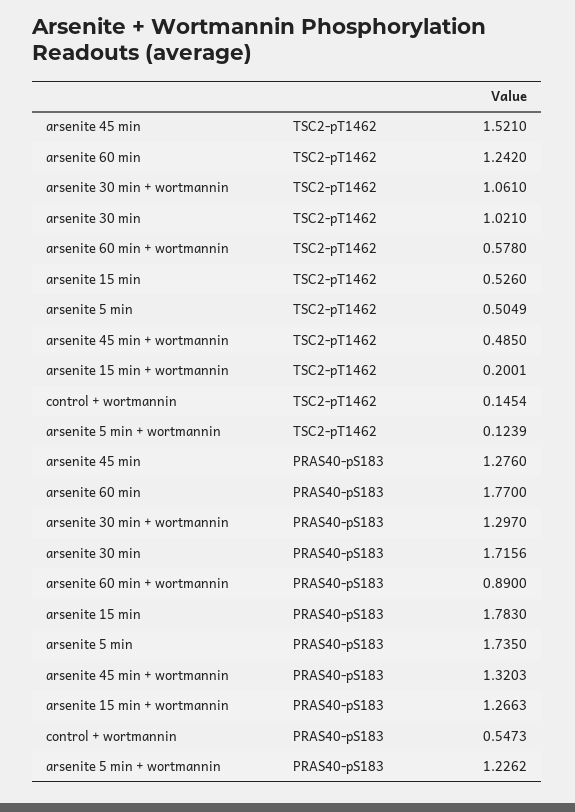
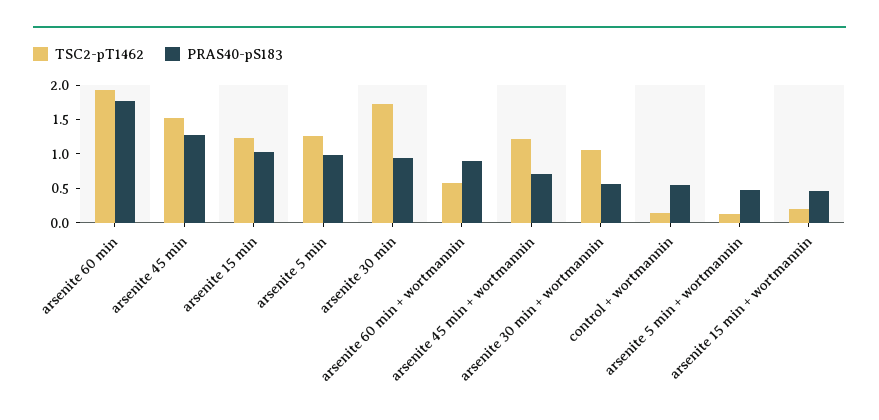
  {
    "TSC2-pT1462": {
      "arsenite 45 min": 1.521,
-     "arsenite 60 min": 1.242,
+     "arsenite 60 min": 2,
      "arsenite 30 min + wortmannin": 1.061,
-     "arsenite 30 min": 1.021,
+     "arsenite 30 min": 1.75,
      "arsenite 60 min + wortmannin": 0.578,
-     "arsenite 15 min": 0.526,
+     "arsenite 15 min": 1.25,
-     "arsenite 5 min": 0.5049,
+     "arsenite 5 min": 1.25,
-     "arsenite 45 min + wortmannin": 0.485,
+     "arsenite 45 min + wortmannin": 1.25,
      "arsenite 15 min + wortmannin": 0.2001,
      "control + wortmannin": 0.1454,
      "arsenite 5 min + wortmannin": 0.1239
    },
    "PRAS40-pS183": {
      "arsenite 45 min": 1.276,
      "arsenite 60 min": 1.77,
-     "arsenite 30 min + wortmannin": 1.297,
+     "arsenite 30 min + wortmannin": 0.5,
-     "arsenite 30 min": 1.7156,
+     "arsenite 30 min": 1,
      "arsenite 60 min + wortmannin": 0.89,
-     "arsenite 15 min": 1.783,
+     "arsenite 15 min": 1,
-     "arsenite 5 min": 1.735,
+     "arsenite 5 min": 1,
-     "arsenite 45 min + wortmannin": 1.3203,
+     "arsenite 45 min + wortmannin": 0.75,
-     "arsenite 15 min + wortmannin": 1.2663,
+     "arsenite 15 min + wortmannin": 0.5,
      "control + wortmannin": 0.5473,
-     "arsenite 5 min + wortmannin": 1.2262
+     "arsenite 5 min + wortmannin": 0.5
    }
  }

